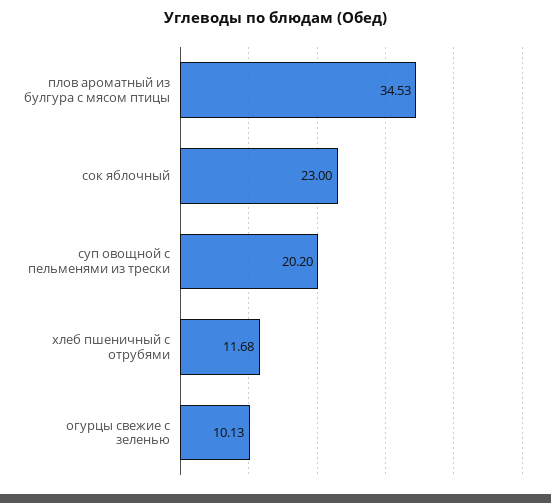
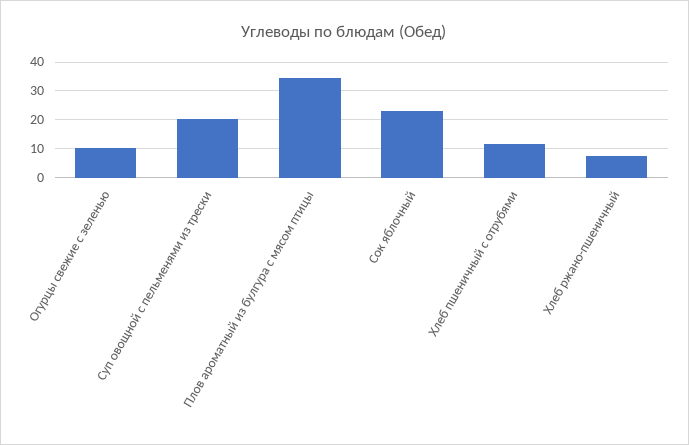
  {
    "плов ароматный из булгура с мясом птицы": 34.53,
    "сок яблочный": 23,
    "суп овощной с пельменями из трески": 20.2,
    "хлеб пшеничный с отрубями": 11.68,
-   "огурцы свежие с зеленью": 10.13
+   "огурцы свежие с зеленью": 10.13,
+   "Хлеб ржано-пшеничный": 7.5
  }

